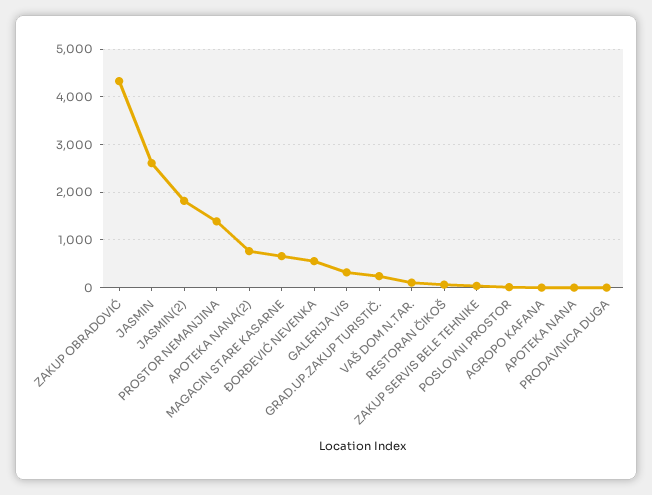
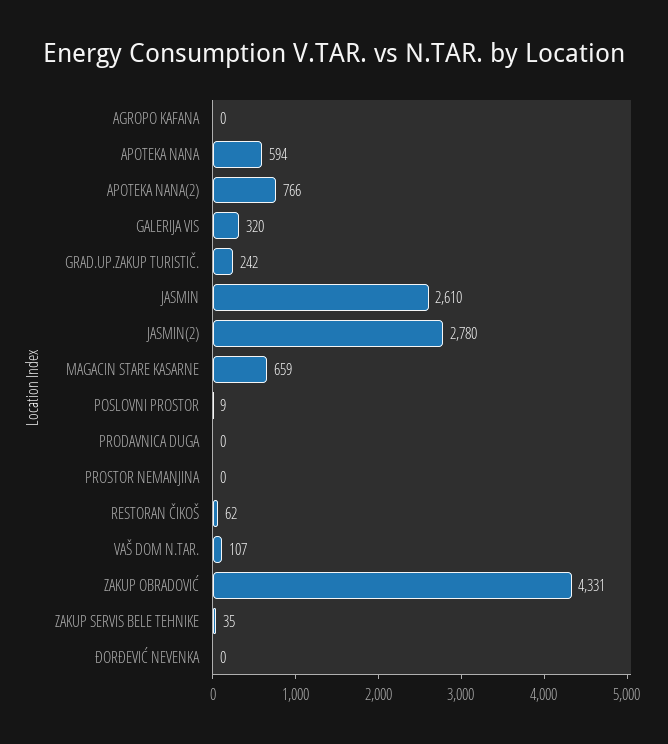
  {
    "ZAKUP OBRADOVIĆ": 4331,
    "JASMIN": 2610,
-   "JASMIN(2)": 1800,
+   "JASMIN(2)": 2780,
-   "PROSTOR NEMANJINA": 1400,
+   "PROSTOR NEMANJINA": 0,
    "APOTEKA NANA(2)": 766,
    "MAGACIN STARE KASARNE": 659,
-   "ĐORĐEVIĆ NEVENKA": 600,
+   "ĐORĐEVIĆ NEVENKA": 0,
    "GALERIJA VIS": 320,
    "GRAD.UP.ZAKUP TURISTIČ.": 242,
    "VAŠ DOM N.TAR.": 107,
    "RESTORAN ČIKOŠ": 62,
    "ZAKUP SERVIS BELE TEHNIKE": 35,
    "POSLOVNI PROSTOR": 9,
    "AGROPO KAFANA": 0,
-   "APOTEKA NANA": 0,
+   "APOTEKA NANA": 594,
    "PRODAVNICA DUGA": 0
  }

